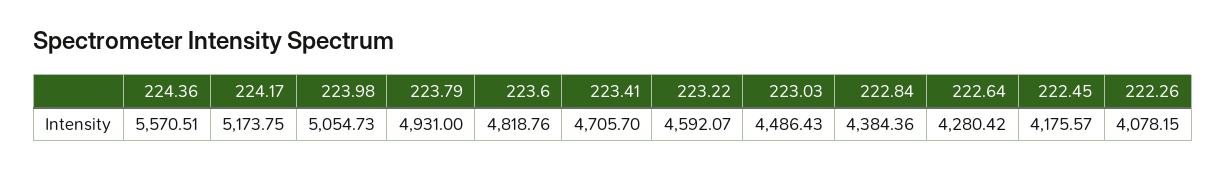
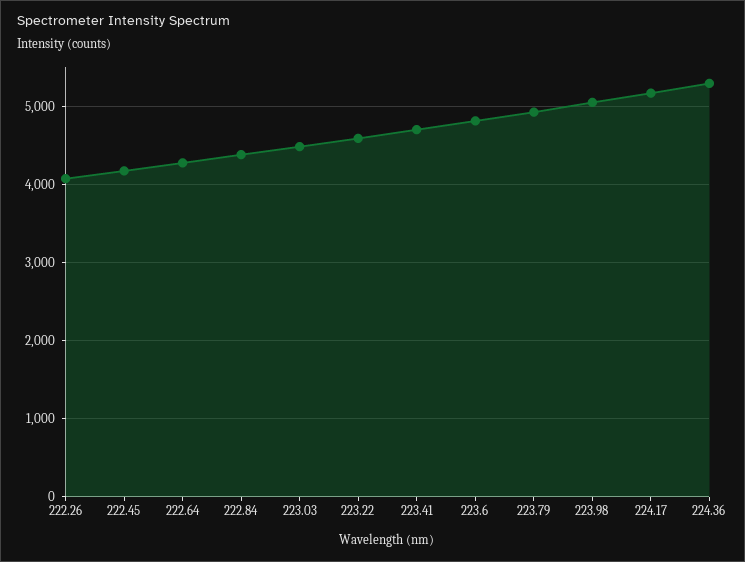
  {
-   "224.36": 5570.51,
+   "224.36": 5300,
    "224.17": 5173.75,
    "223.98": 5054.73,
    "223.79": 4931,
    "223.6": 4818.76,
    "223.41": 4705.7,
    "223.22": 4592.07,
    "223.03": 4486.43,
    "222.84": 4384.36,
    "222.64": 4280.42,
    "222.45": 4175.57,
    "222.26": 4078.15
  }

